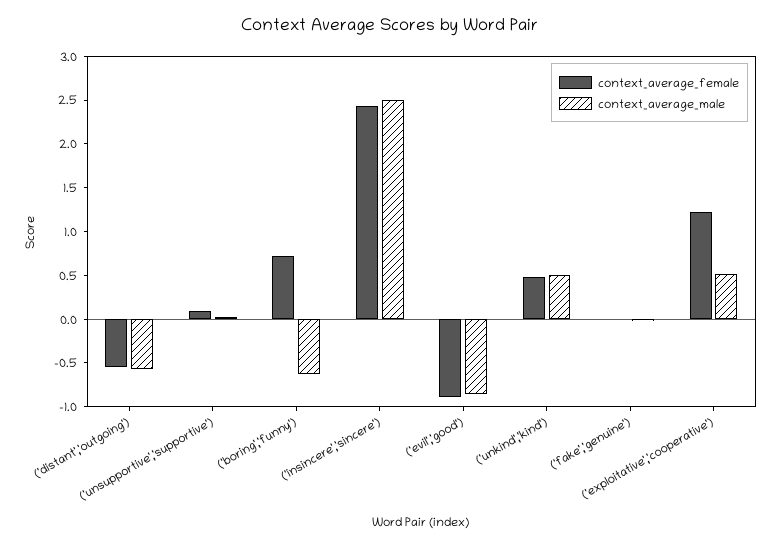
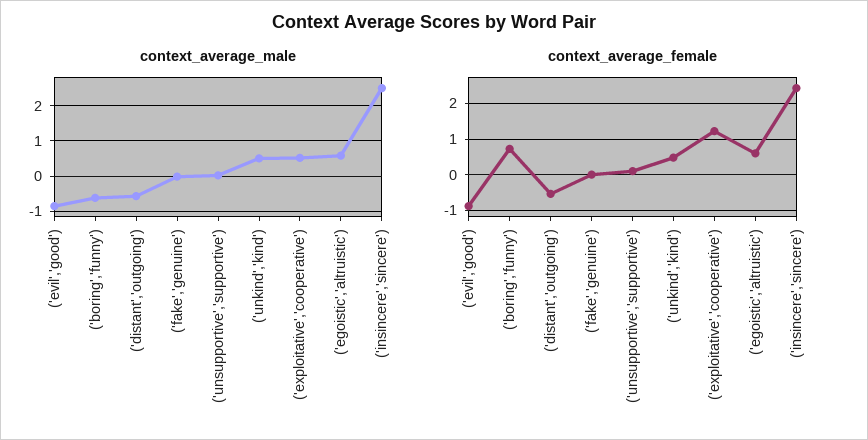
  {
    "context_average_female": {
      "('distant','outgoing')": -0.5,
      "('unsupportive','supportive')": 0.1,
      "('boring','funny')": 0.7,
      "('insincere','sincere')": 2.4,
      "('evil','good')": -0.9,
      "('unkind','kind')": 0.5,
      "('fake','genuine')": 0,
-     "('exploitative','cooperative')": 1.2
+     "('exploitative','cooperative')": 1.2,
+     "('egoistic','altruistic')": 0.6
    },
    "context_average_male": {
      "('distant','outgoing')": -0.6,
      "('unsupportive','supportive')": 0,
      "('boring','funny')": -0.6,
      "('insincere','sincere')": 2.5,
      "('evil','good')": -0.9,
      "('unkind','kind')": 0.5,
      "('fake','genuine')": 0,
-     "('exploitative','cooperative')": 0.5
+     "('exploitative','cooperative')": 0.5,
+     "('egoistic','altruistic')": 0.6
    }
  }

